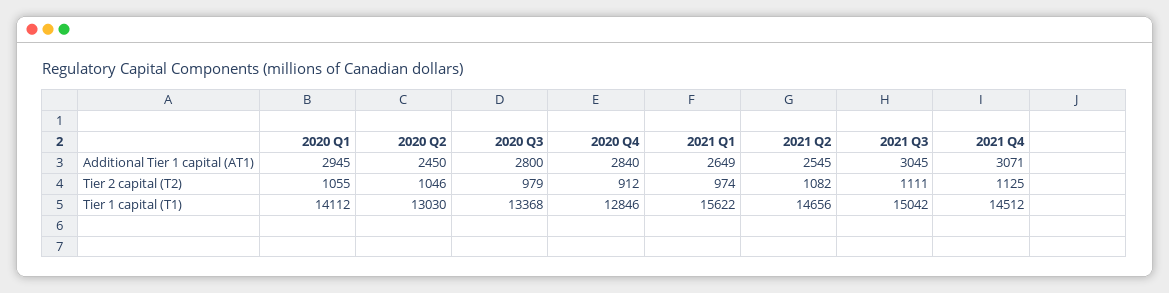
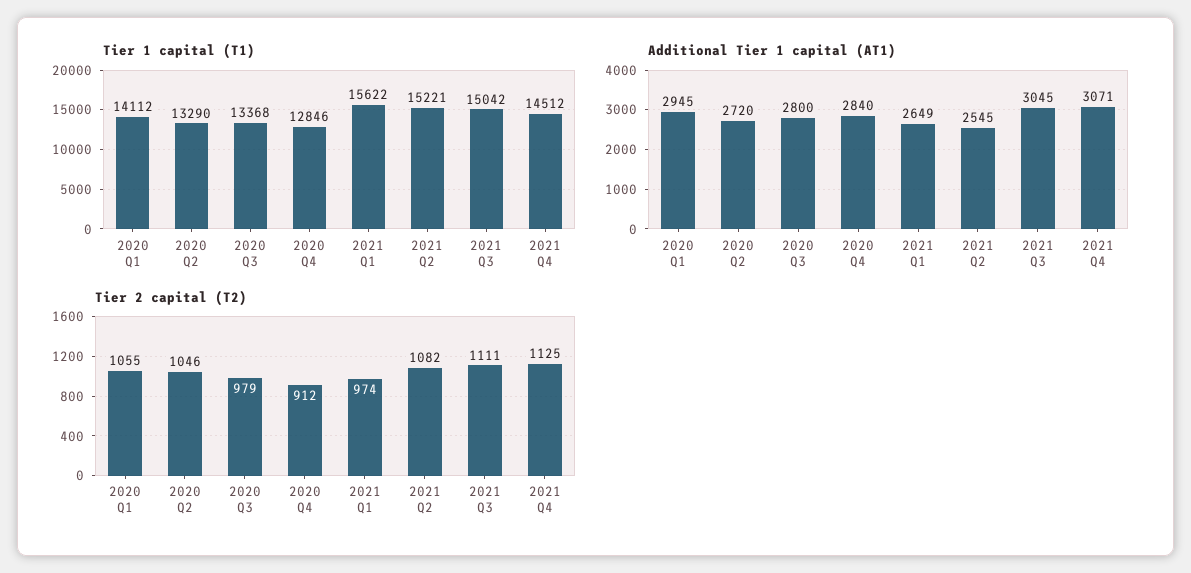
  {
    "Additional Tier 1 capital (AT1)": {
      "2020 Q1": 2945,
-     "2020 Q2": 2450,
+     "2020 Q2": 2720,
      "2020 Q3": 2800,
      "2020 Q4": 2840,
      "2021 Q1": 2649,
      "2021 Q2": 2545,
      "2021 Q3": 3045,
      "2021 Q4": 3071
    },
    "Tier 2 capital (T2)": {
      "2020 Q1": 1055,
      "2020 Q2": 1046,
      "2020 Q3": 979,
      "2020 Q4": 912,
      "2021 Q1": 974,
      "2021 Q2": 1082,
      "2021 Q3": 1111,
      "2021 Q4": 1125
    },
    "Tier 1 capital (T1)": {
      "2020 Q1": 14112,
-     "2020 Q2": 13030,
+     "2020 Q2": 13290,
      "2020 Q3": 13368,
      "2020 Q4": 12846,
      "2021 Q1": 15622,
-     "2021 Q2": 14656,
+     "2021 Q2": 15221,
      "2021 Q3": 15042,
      "2021 Q4": 14512
    }
  }

